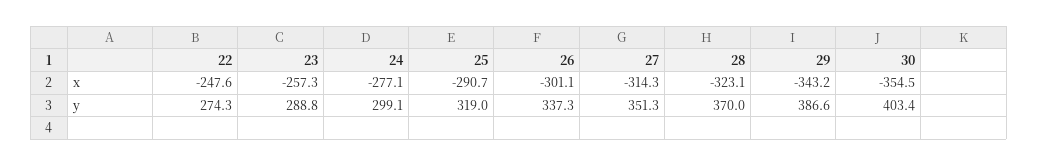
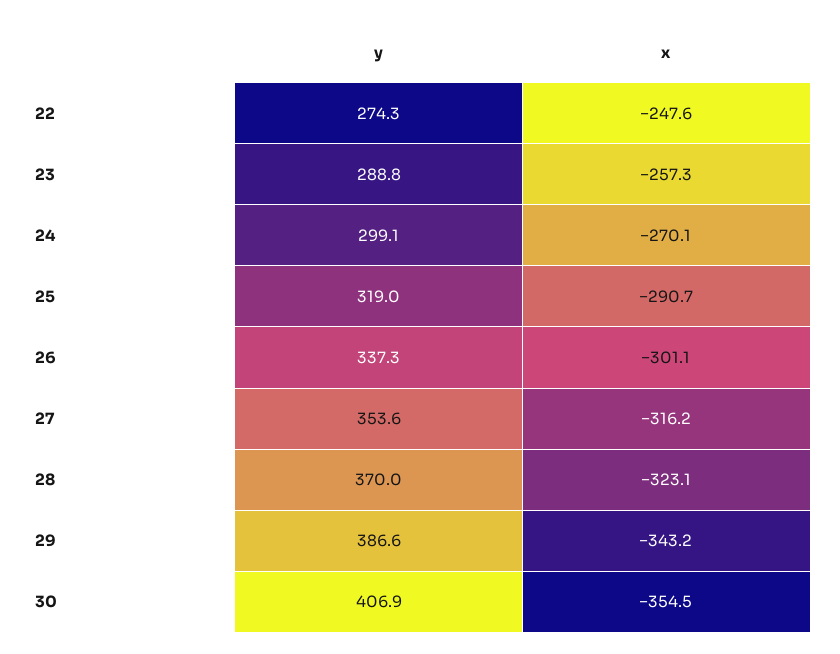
  {
    "22": {
      "x": -247.6,
      "y": 274.3
    },
    "23": {
      "x": -257.3,
      "y": 288.8
    },
    "24": {
-     "x": -277.1,
+     "x": -270.1,
      "y": 299.1
    },
    "25": {
      "x": -290.7,
      "y": 319
    },
    "26": {
      "x": -301.1,
      "y": 337.3
    },
    "27": {
-     "x": -314.3,
+     "x": -316.2,
-     "y": 351.3
+     "y": 353.6
    },
    "28": {
      "x": -323.1,
      "y": 370
    },
    "29": {
      "x": -343.2,
      "y": 386.6
    },
    "30": {
      "x": -354.5,
-     "y": 403.4
+     "y": 406.9
    }
  }

